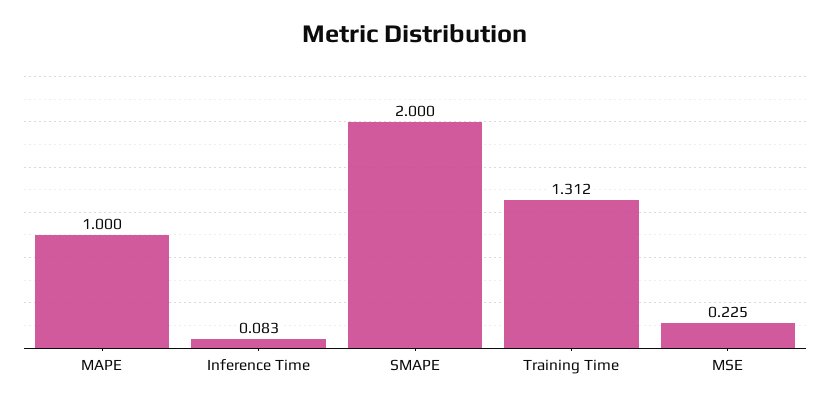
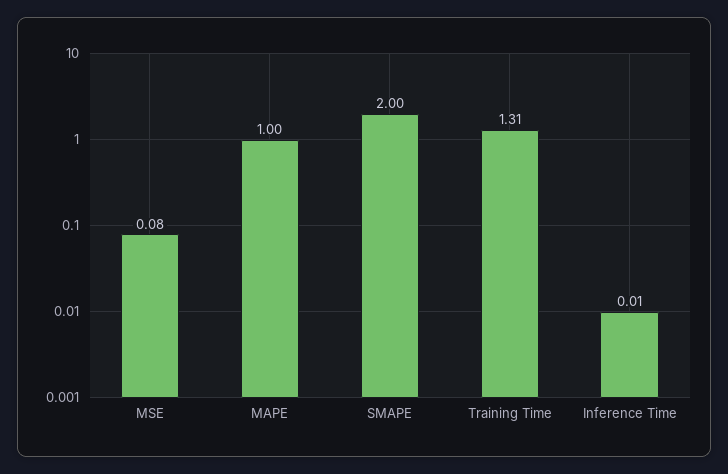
  {
    "MAPE": 1,
-   "Inference Time": 0.083,
+   "Inference Time": 0.01,
    "SMAPE": 2,
    "Training Time": 1.312,
-   "MSE": 0.225
+   "MSE": 0.08
  }

